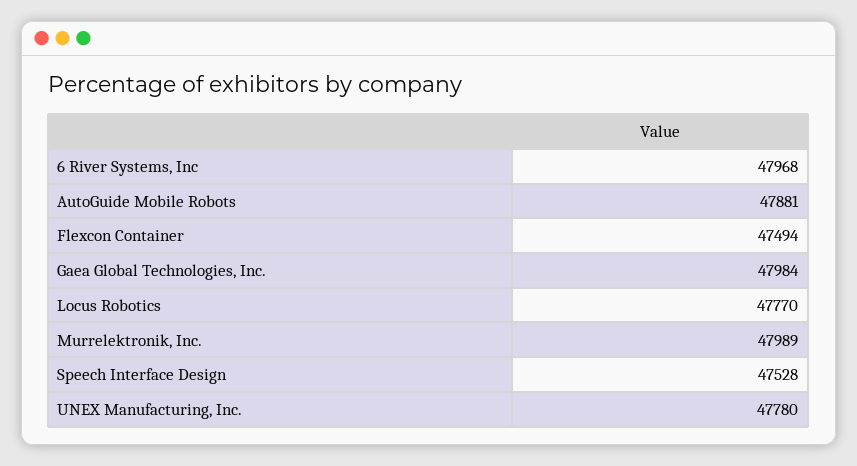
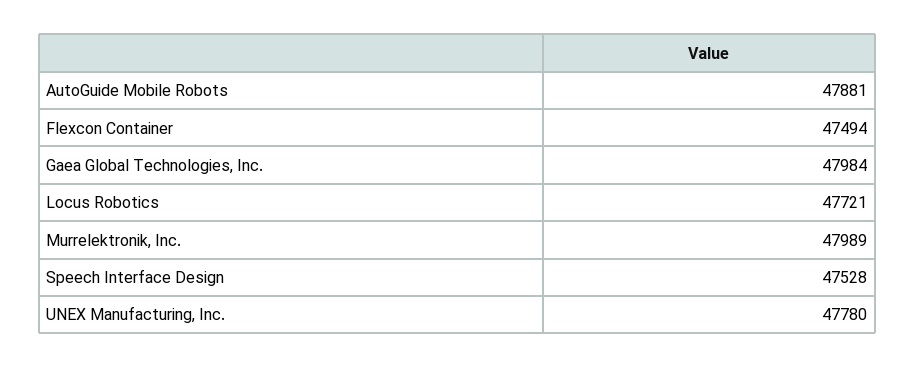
  {
-   "6 River Systems, Inc": 47968,
    "AutoGuide Mobile Robots": 47881,
    "Flexcon Container": 47494,
    "Gaea Global Technologies, Inc.": 47984,
-   "Locus Robotics": 47770,
+   "Locus Robotics": 47721,
    "Murrelektronik, Inc.": 47989,
    "Speech Interface Design": 47528,
    "UNEX Manufacturing, Inc.": 47780
  }

